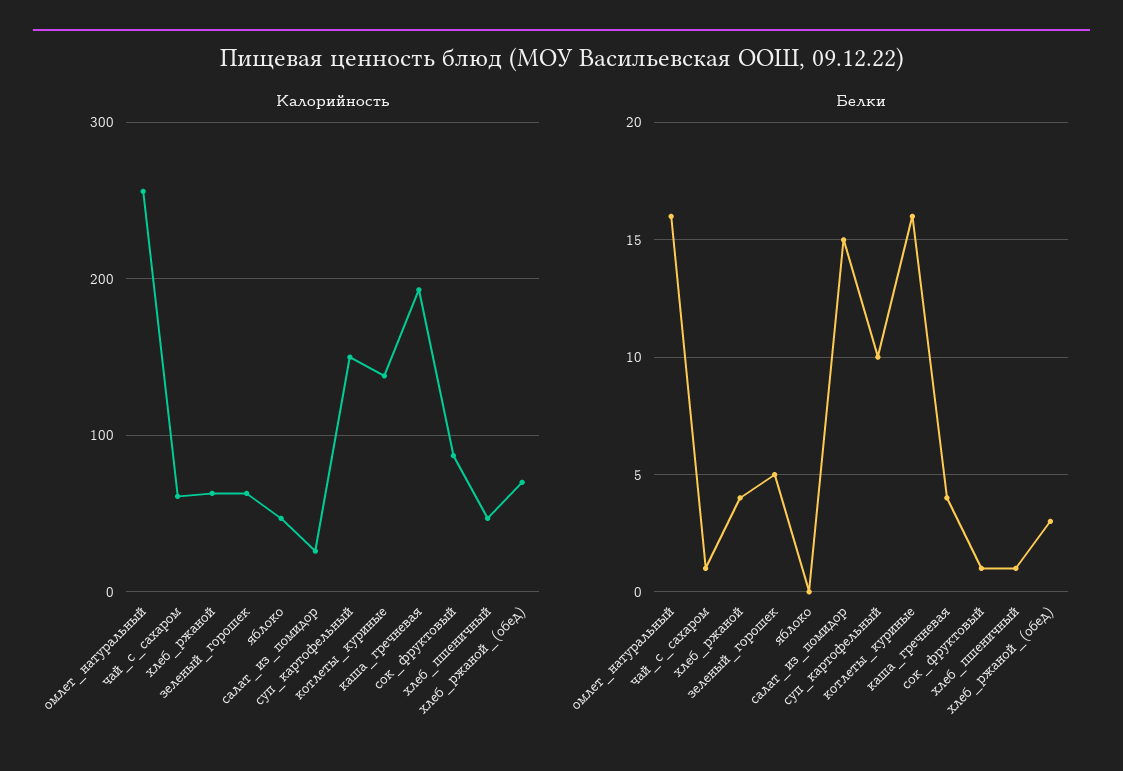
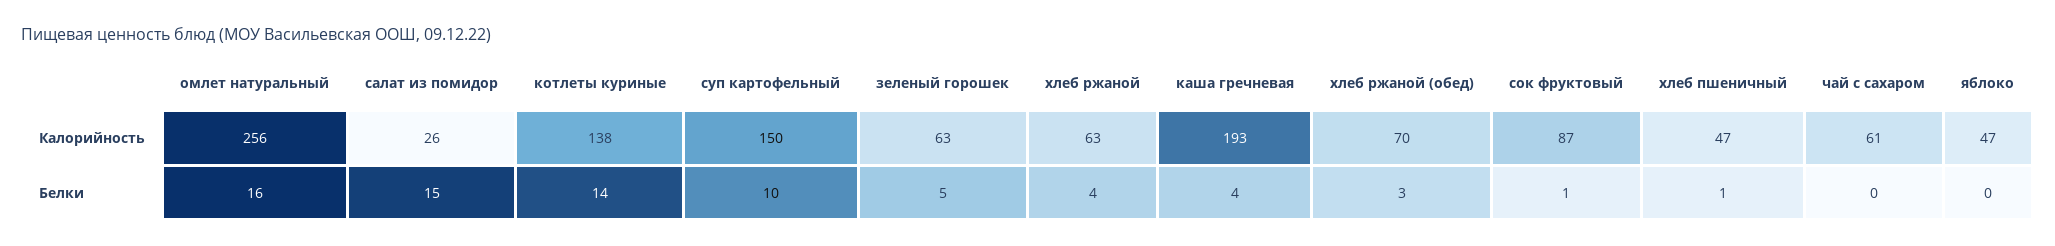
  {
    "Калорийность": {
      "омлет_натуральный": 256,
      "чай_с_сахаром": 61,
      "хлеб_ржаной": 63,
      "зеленый_горошек": 63,
      "яблоко": 47,
      "салат_из_помидор": 26,
      "суп_картофельный": 150,
      "котлеты_куриные": 138,
      "каша_гречневая": 193,
      "сок_фруктовый": 87,
      "хлеб_пшеничный": 47,
      "хлеб_ржаной_(обед)": 70
    },
    "Белки": {
      "омлет_натуральный": 16,
-     "чай_с_сахаром": 1,
+     "чай_с_сахаром": 0,
      "хлеб_ржаной": 4,
      "зеленый_горошек": 5,
      "яблоко": 0,
      "салат_из_помидор": 15,
      "суп_картофельный": 10,
-     "котлеты_куриные": 16,
+     "котлеты_куриные": 14,
      "каша_гречневая": 4,
      "сок_фруктовый": 1,
      "хлеб_пшеничный": 1,
      "хлеб_ржаной_(обед)": 3
    }
  }

